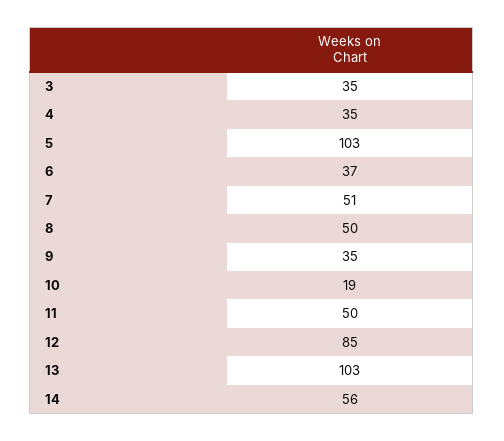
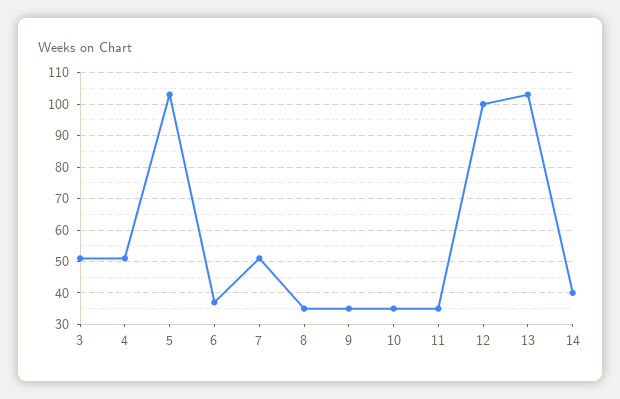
  {
-   "3": 35,
+   "3": 50,
-   "4": 35,
+   "4": 50,
    "5": 103,
    "6": 37,
    "7": 51,
-   "8": 50,
+   "8": 35,
    "9": 35,
-   "10": 19,
+   "10": 35,
-   "11": 50,
+   "11": 35,
-   "12": 85,
+   "12": 100,
    "13": 103,
-   "14": 56
+   "14": 40
  }

